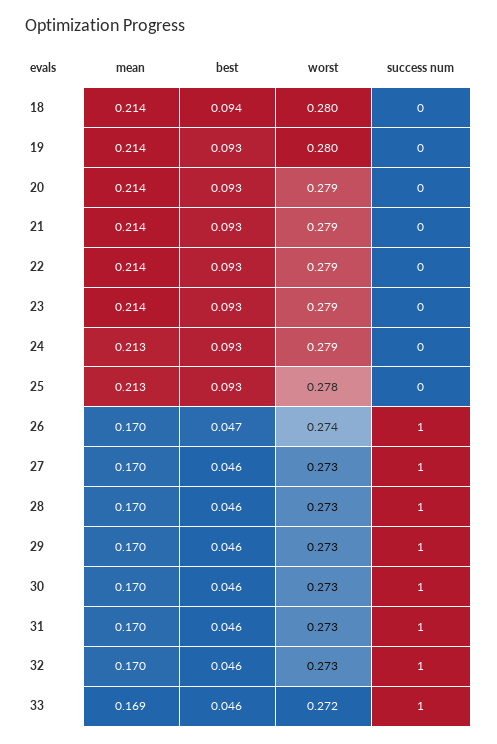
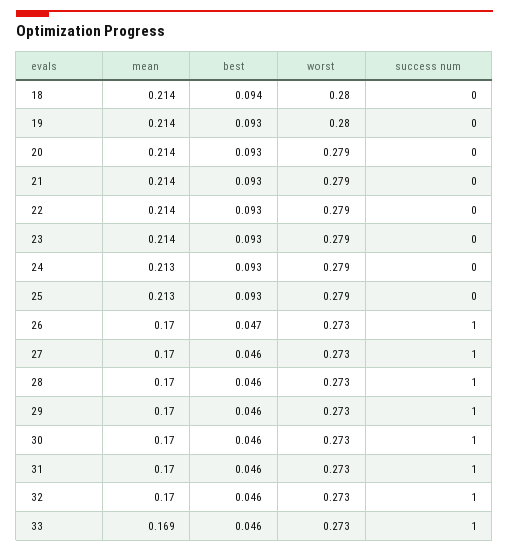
  {
    "mean": {
      "18": 0.214,
      "19": 0.214,
      "20": 0.214,
      "21": 0.214,
      "22": 0.214,
      "23": 0.214,
      "24": 0.213,
      "25": 0.213,
      "26": 0.17,
      "27": 0.17,
      "28": 0.17,
      "29": 0.17,
      "30": 0.17,
      "31": 0.17,
      "32": 0.17,
      "33": 0.169
    },
    "best": {
      "18": 0.094,
      "19": 0.093,
      "20": 0.093,
      "21": 0.093,
      "22": 0.093,
      "23": 0.093,
      "24": 0.093,
      "25": 0.093,
      "26": 0.047,
      "27": 0.046,
      "28": 0.046,
      "29": 0.046,
      "30": 0.046,
      "31": 0.046,
      "32": 0.046,
      "33": 0.046
    },
    "worst": {
      "18": 0.28,
      "19": 0.28,
      "20": 0.279,
      "21": 0.279,
      "22": 0.279,
      "23": 0.279,
      "24": 0.279,
-     "25": 0.278,
+     "25": 0.279,
-     "26": 0.274,
+     "26": 0.273,
      "27": 0.273,
      "28": 0.273,
      "29": 0.273,
      "30": 0.273,
      "31": 0.273,
      "32": 0.273,
-     "33": 0.272
+     "33": 0.273
    },
    "success num": {
      "18": 0,
      "19": 0,
      "20": 0,
      "21": 0,
      "22": 0,
      "23": 0,
      "24": 0,
      "25": 0,
      "26": 1,
      "27": 1,
      "28": 1,
      "29": 1,
      "30": 1,
      "31": 1,
      "32": 1,
      "33": 1
    }
  }

